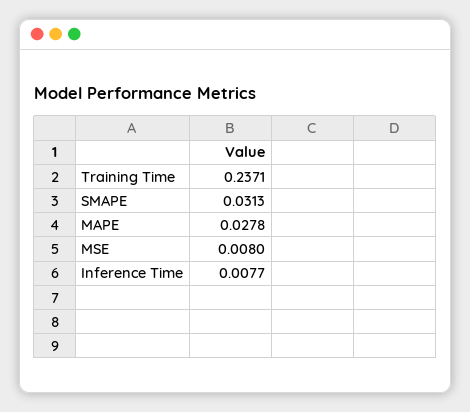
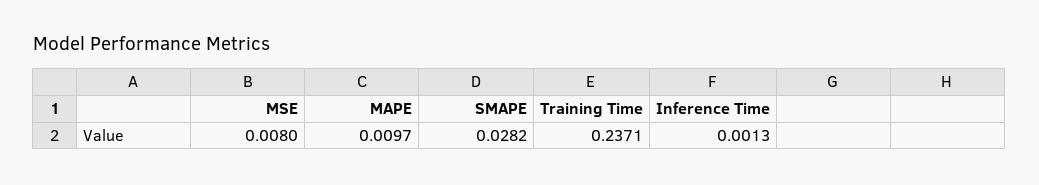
  {
    "Training Time": 0.2371,
-   "SMAPE": 0.0313,
+   "SMAPE": 0.0282,
-   "MAPE": 0.0278,
+   "MAPE": 0.0097,
    "MSE": 0.008,
-   "Inference Time": 0.0077
+   "Inference Time": 0.0013
  }

